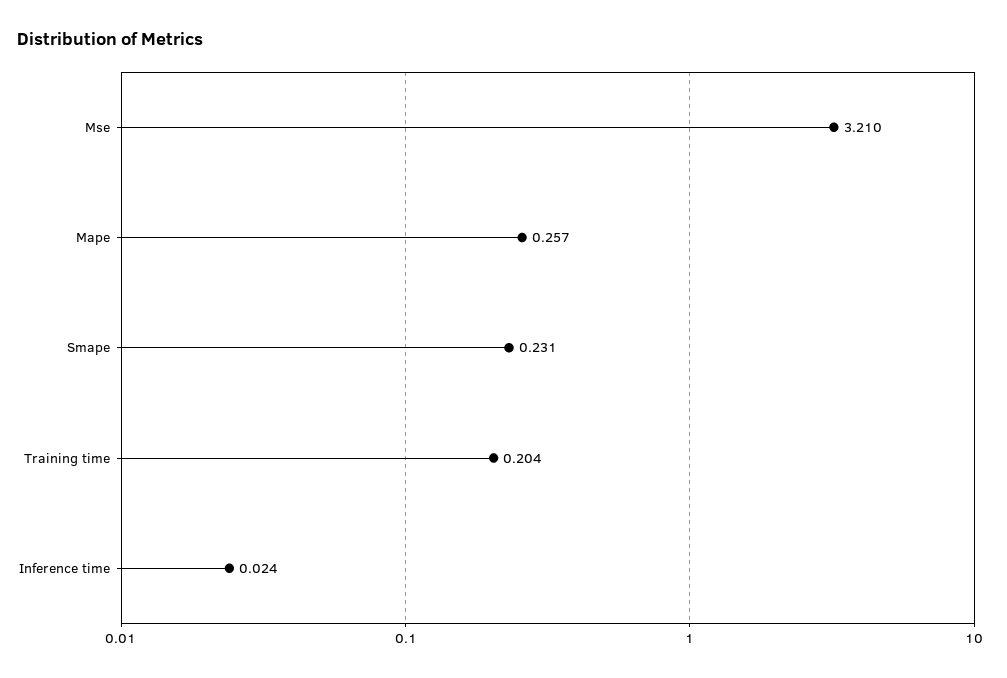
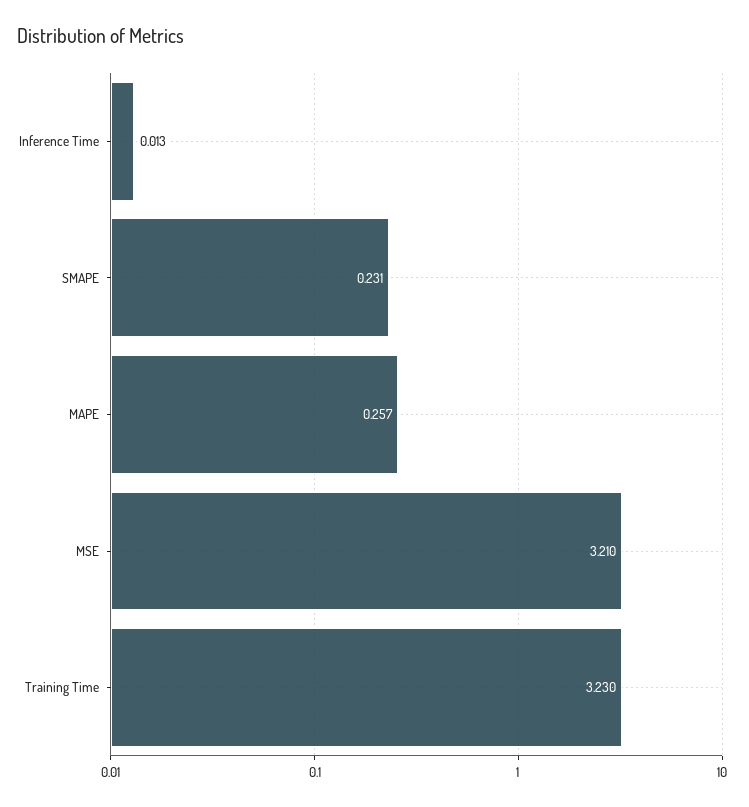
  {
    "Mse": 3.21,
    "Mape": 0.257,
    "Smape": 0.231,
-   "Training time": 0.204,
+   "Training time": 3.23,
-   "Inference time": 0.024
+   "Inference time": 0.013
  }

